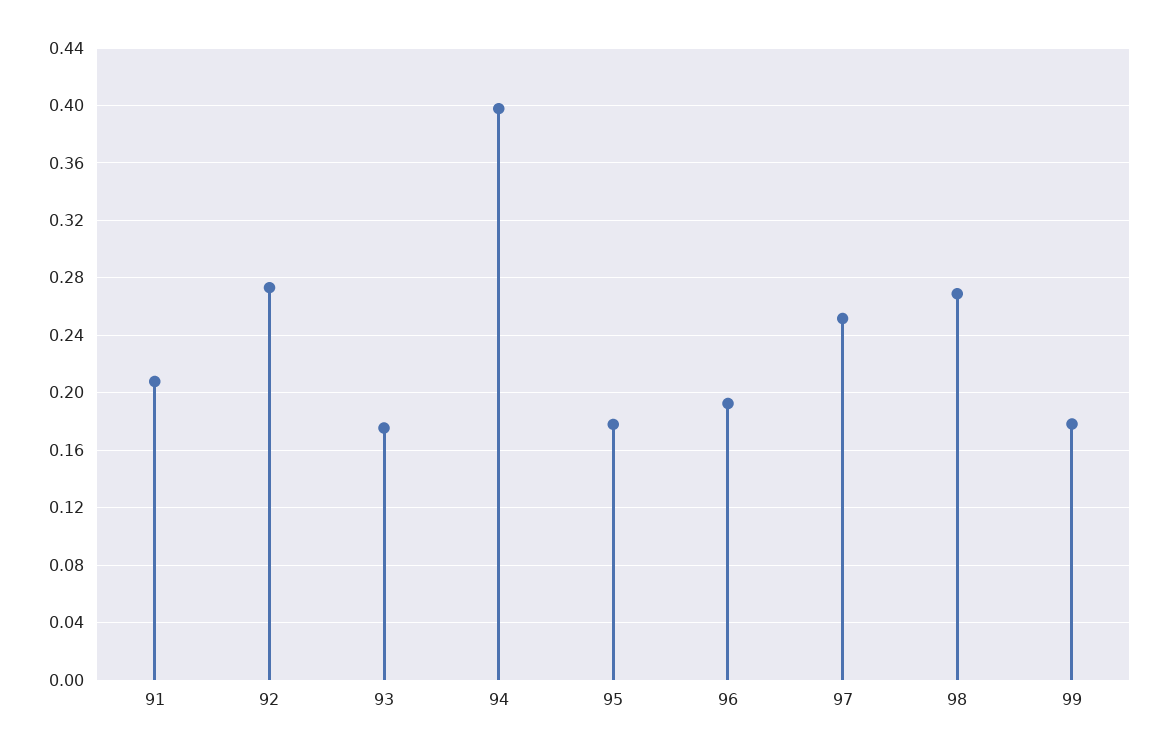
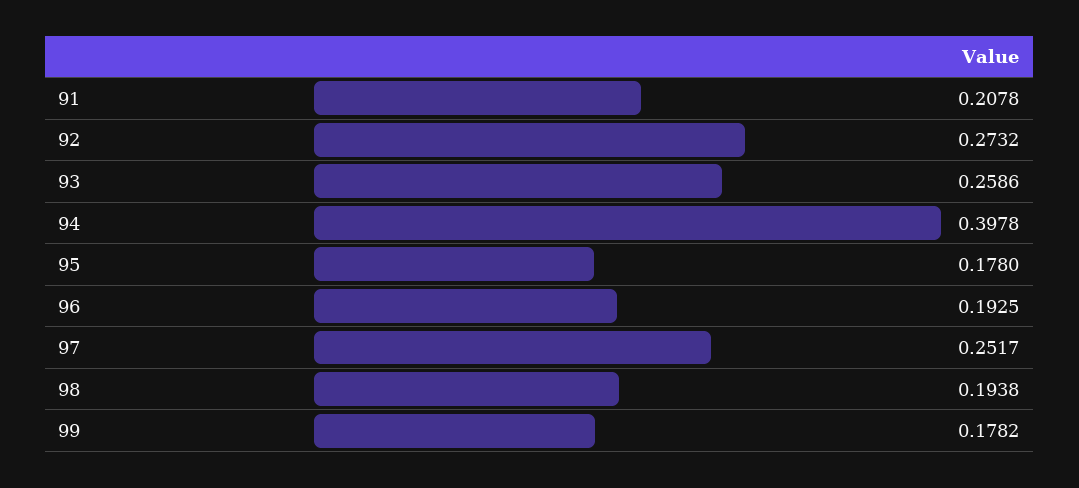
  {
    "91": 0.2078,
    "92": 0.2732,
-   "93": 0.175,
+   "93": 0.2586,
    "94": 0.3978,
    "95": 0.178,
    "96": 0.1925,
    "97": 0.2517,
-   "98": 0.27,
+   "98": 0.1938,
    "99": 0.1782
  }

